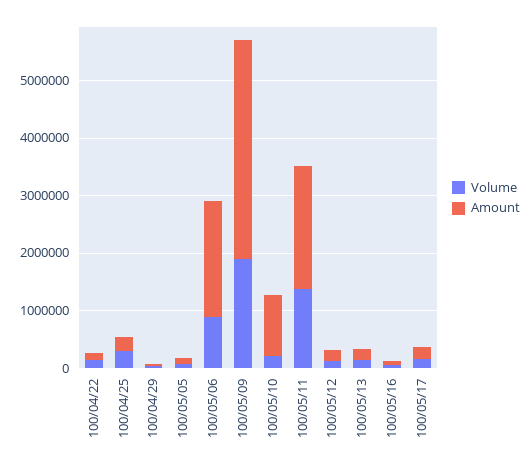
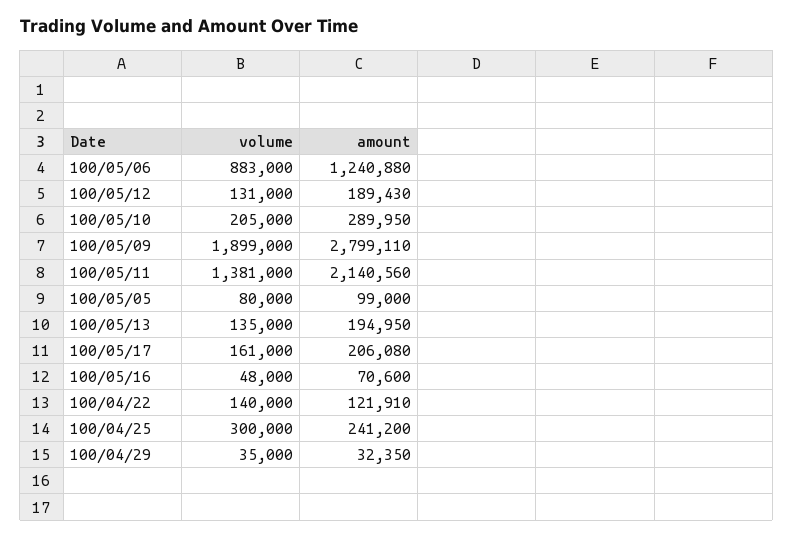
  {
    "Volume": {
      "100/04/22": 140000,
      "100/04/25": 300000,
      "100/04/29": 35000,
      "100/05/05": 80000,
      "100/05/06": 883000,
      "100/05/09": 1899000,
      "100/05/10": 205000,
      "100/05/11": 1381000,
      "100/05/12": 131000,
      "100/05/13": 135000,
      "100/05/16": 48000,
      "100/05/17": 161000
    },
    "Amount": {
      "100/04/22": 121910,
      "100/04/25": 241200,
      "100/04/29": 32350,
      "100/05/05": 99000,
-     "100/05/06": 2000000,
+     "100/05/06": 1240880,
-     "100/05/09": 3800000,
+     "100/05/09": 2799110,
-     "100/05/10": 1000000,
+     "100/05/10": 289950,
      "100/05/11": 2140560,
      "100/05/12": 189430,
      "100/05/13": 194950,
      "100/05/16": 70600,
      "100/05/17": 206080
    }
  }

